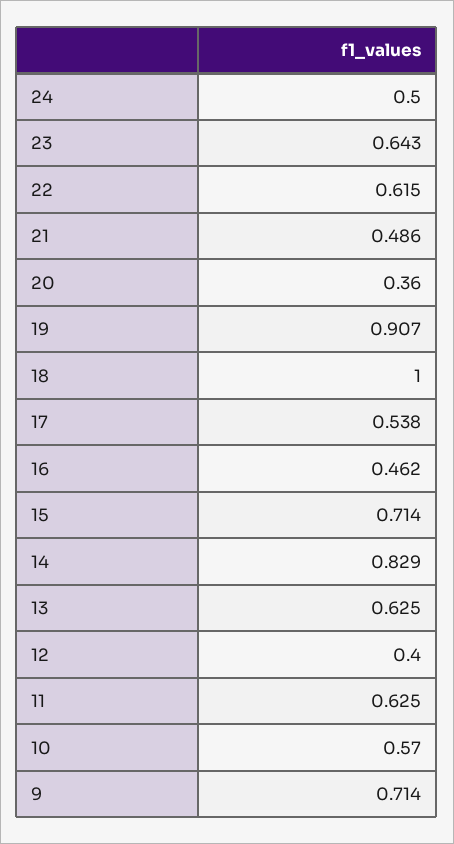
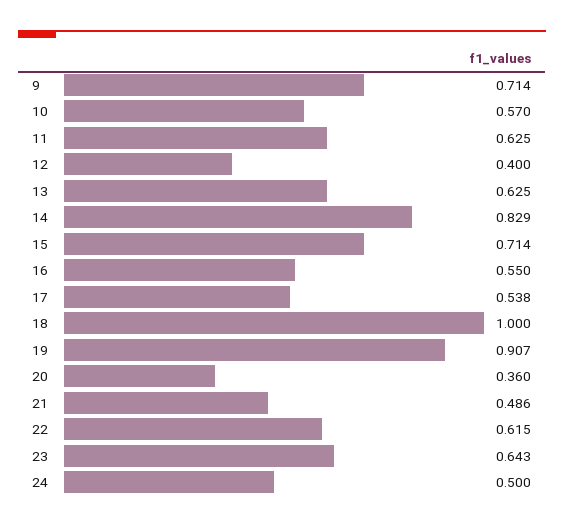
  {
    "24": 0.5,
    "23": 0.643,
    "22": 0.615,
    "21": 0.486,
    "20": 0.36,
    "19": 0.907,
    "18": 1,
    "17": 0.538,
-   "16": 0.462,
+   "16": 0.55,
    "15": 0.714,
    "14": 0.829,
    "13": 0.625,
    "12": 0.4,
    "11": 0.625,
    "10": 0.57,
    "9": 0.714
  }

